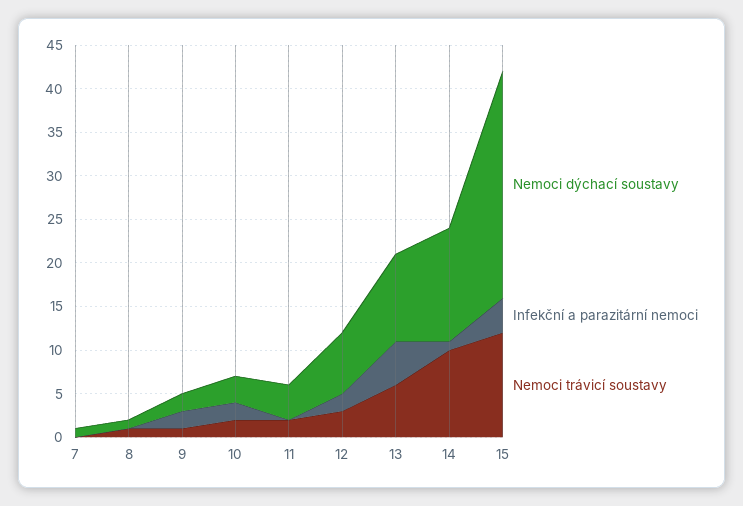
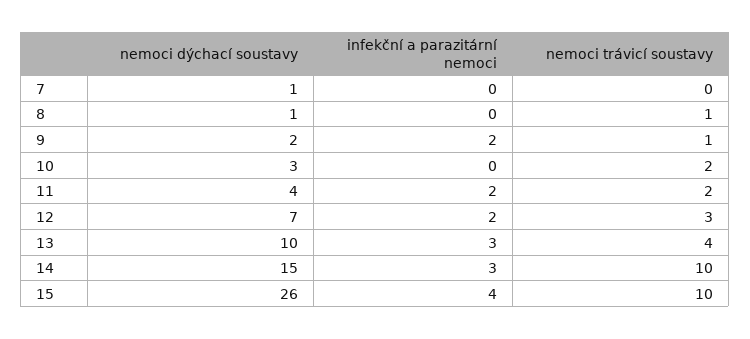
  {
    "Nemoci dýchací soustavy": {
      "7": 1,
      "8": 1,
      "9": 2,
      "10": 3,
      "11": 4,
      "12": 7,
      "13": 10,
-     "14": 13,
+     "14": 15,
      "15": 26
    },
    "Infekční a parazitární nemoci": {
      "7": 0,
      "8": 0,
      "9": 2,
-     "10": 2,
+     "10": 0,
-     "11": 0,
+     "11": 2,
      "12": 2,
-     "13": 5,
+     "13": 3,
-     "14": 1,
+     "14": 3,
      "15": 4
    },
    "Nemoci trávicí soustavy": {
      "7": 0,
      "8": 1,
      "9": 1,
      "10": 2,
      "11": 2,
      "12": 3,
-     "13": 6,
+     "13": 4,
      "14": 10,
-     "15": 12
+     "15": 10
    }
  }

